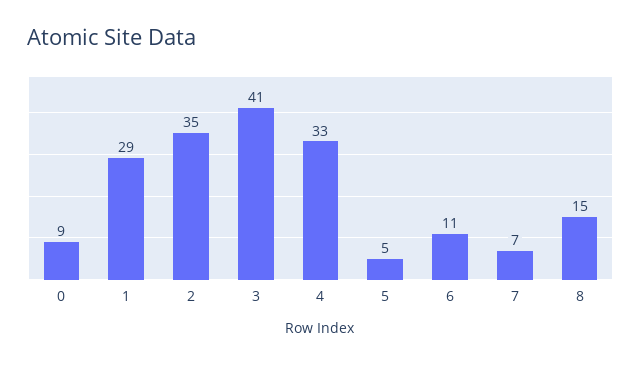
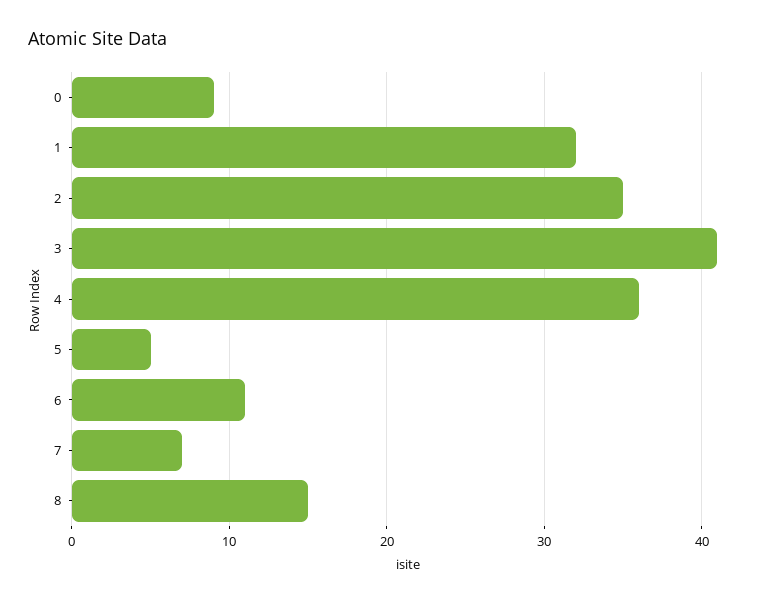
  {
    "0": 9,
-   "1": 29,
+   "1": 32,
    "2": 35,
    "3": 41,
-   "4": 33,
+   "4": 36,
    "5": 5,
    "6": 11,
    "7": 7,
    "8": 15
  }

